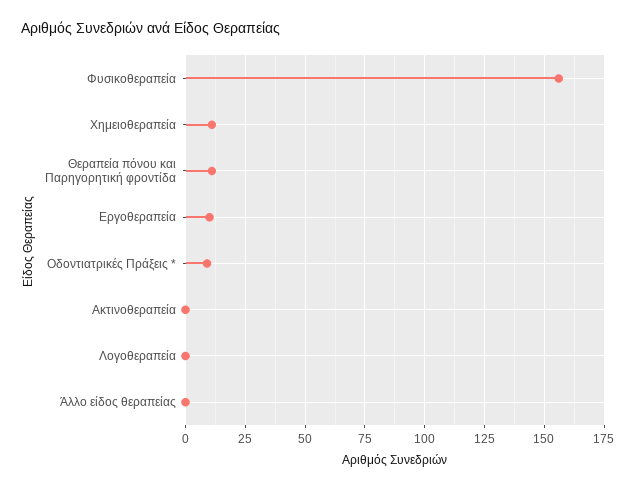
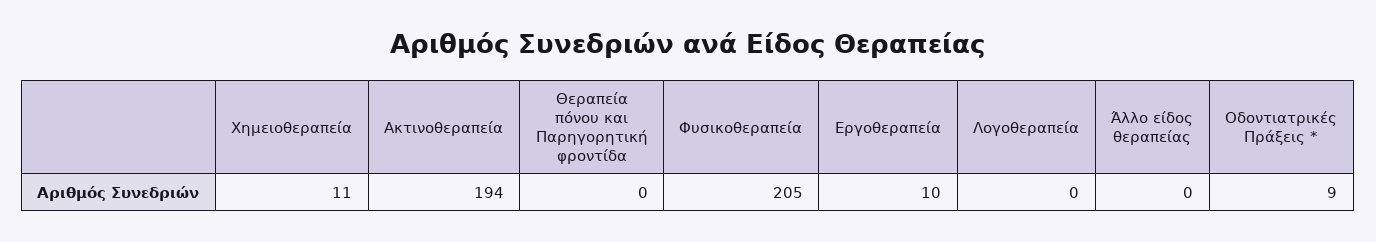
  {
-   "Φυσικοθεραπεία": 155,
+   "Φυσικοθεραπεία": 205,
    "Χημειοθεραπεία": 11,
-   "Θεραπεία πόνου και Παρηγορητική φροντίδα": 10,
+   "Θεραπεία πόνου και Παρηγορητική φροντίδα": 0,
    "Εργοθεραπεία": 10,
    "Οδοντιατρικές Πράξεις *": 9,
-   "Ακτινοθεραπεία": 0,
+   "Ακτινοθεραπεία": 194,
    "Λογοθεραπεία": 0,
    "Άλλο είδος θεραπείας": 0
  }

